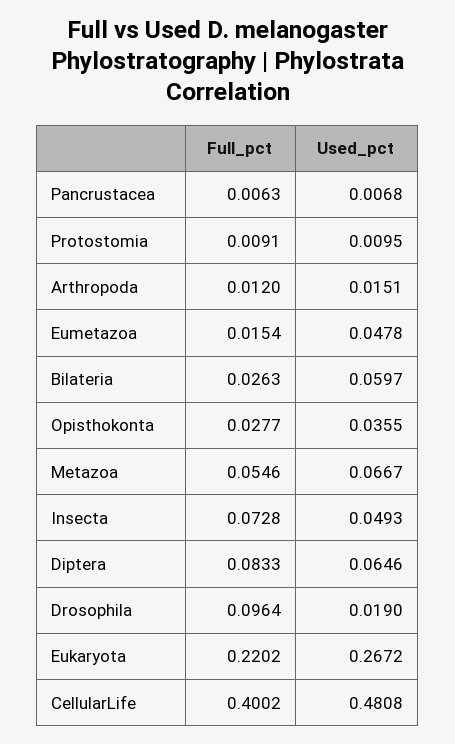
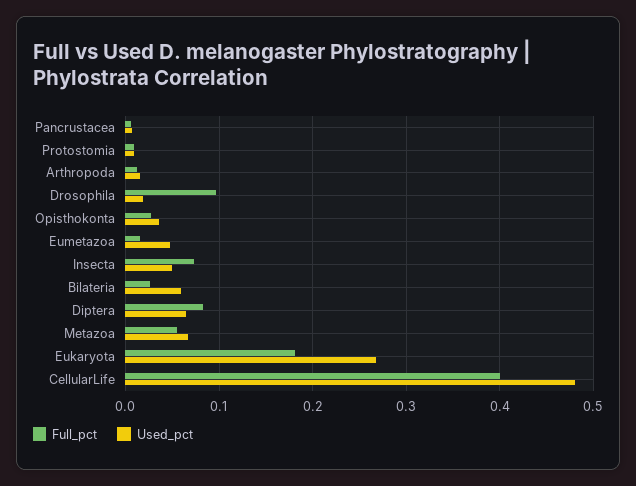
  {
    "Full_pct": {
      "Pancrustacea": 0.0063,
      "Protostomia": 0.0091,
      "Arthropoda": 0.012,
      "Eumetazoa": 0.0154,
      "Bilateria": 0.0263,
      "Opisthokonta": 0.0277,
      "Metazoa": 0.0546,
      "Insecta": 0.0728,
      "Diptera": 0.0833,
      "Drosophila": 0.0964,
-     "Eukaryota": 0.2202,
+     "Eukaryota": 0.18,
      "CellularLife": 0.4002
    },
    "Used_pct": {
      "Pancrustacea": 0.0068,
      "Protostomia": 0.0095,
      "Arthropoda": 0.0151,
      "Eumetazoa": 0.0478,
      "Bilateria": 0.0597,
      "Opisthokonta": 0.0355,
      "Metazoa": 0.0667,
      "Insecta": 0.0493,
      "Diptera": 0.0646,
      "Drosophila": 0.019,
      "Eukaryota": 0.2672,
      "CellularLife": 0.4808
    }
  }

